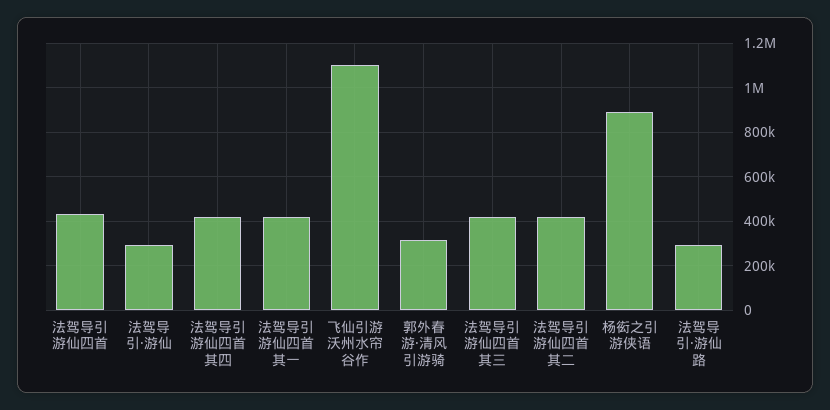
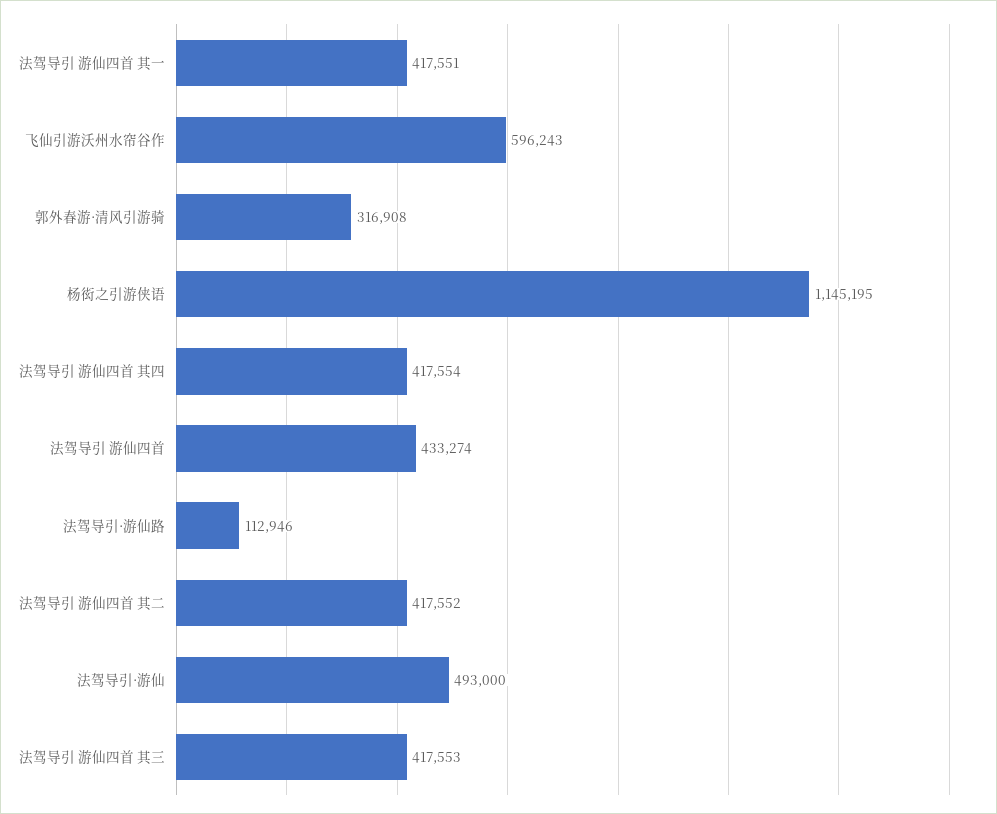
  {
    "法驾导引 游仙四首": 433274,
-   "法驾导引·游仙": 300000,
+   "法驾导引·游仙": 493000,
    "法驾导引 游仙四首 其四": 417554,
    "法驾导引 游仙四首 其一": 417551,
-   "飞仙引游沃州水帘谷作": 1100000,
+   "飞仙引游沃州水帘谷作": 596243,
    "郭外春游·清风引游骑": 316908,
    "法驾导引 游仙四首 其三": 417553,
    "法驾导引 游仙四首 其二": 417552,
-   "杨衒之引游侠语": 900000,
+   "杨衒之引游侠语": 1145195,
-   "法驾导引·游仙路": 300000
+   "法驾导引·游仙路": 112946
  }

